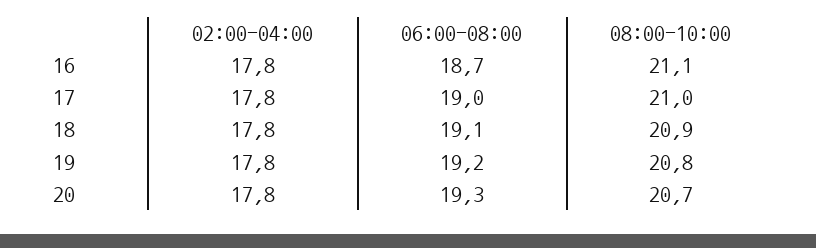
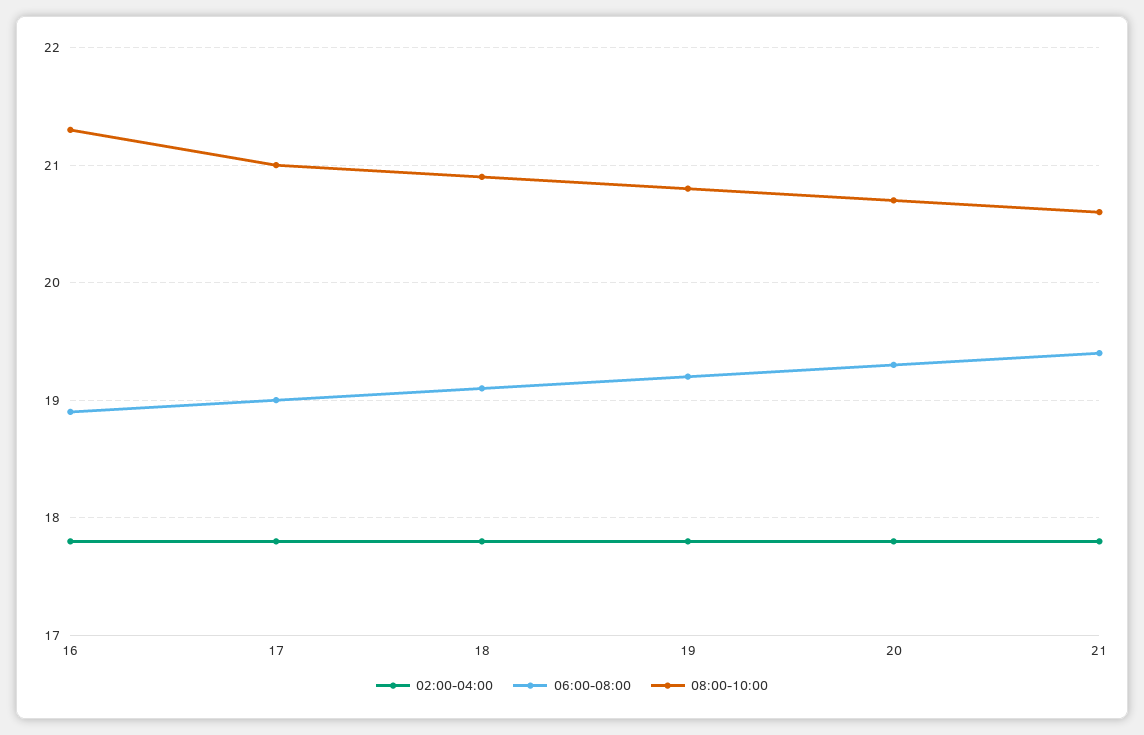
  {
    "02:00-04:00": {
      "16": 17.8,
      "17": 17.8,
      "18": 17.8,
      "19": 17.8,
-     "20": 17.8
+     "20": 17.8,
+     "21": 17.8
    },
    "06:00-08:00": {
-     "16": 18.7,
+     "16": 18.9,
      "17": 19,
      "18": 19.1,
      "19": 19.2,
-     "20": 19.3
+     "20": 19.3,
+     "21": 19.4
    },
    "08:00-10:00": {
-     "16": 21.1,
+     "16": 21.3,
      "17": 21,
      "18": 20.9,
      "19": 20.8,
-     "20": 20.7
+     "20": 20.7,
+     "21": 20.6
    }
  }

